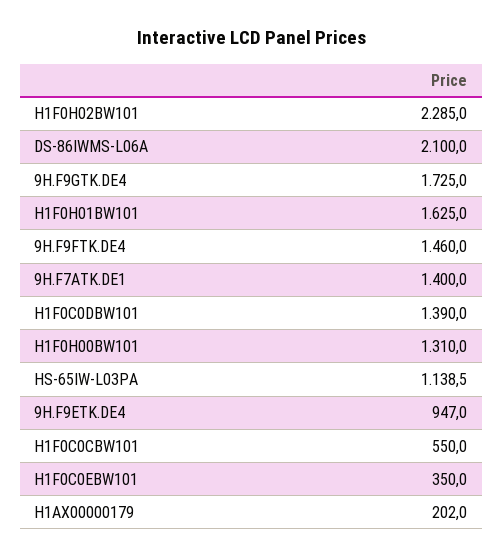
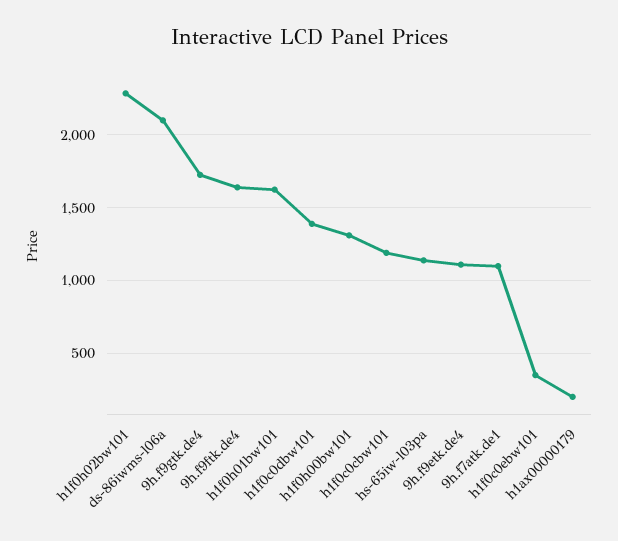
  {
    "H1F0H02BW101": 2285,
    "DS-86IWMS-L06A": 2100,
    "9H.F9GTK.DE4": 1725,
    "H1F0H01BW101": 1625,
-   "9H.F9FTK.DE4": 1460,
+   "9H.F9FTK.DE4": 1650,
-   "9H.F7ATK.DE1": 1400,
+   "9H.F7ATK.DE1": 1100,
    "H1F0C0DBW101": 1390,
    "H1F0H00BW101": 1310,
    "HS-65IW-L03PA": 1138.5,
-   "9H.F9ETK.DE4": 947,
+   "9H.F9ETK.DE4": 1100,
-   "H1F0C0CBW101": 550,
+   "H1F0C0CBW101": 1200,
    "H1F0C0EBW101": 350,
    "H1AX00000179": 202
  }

